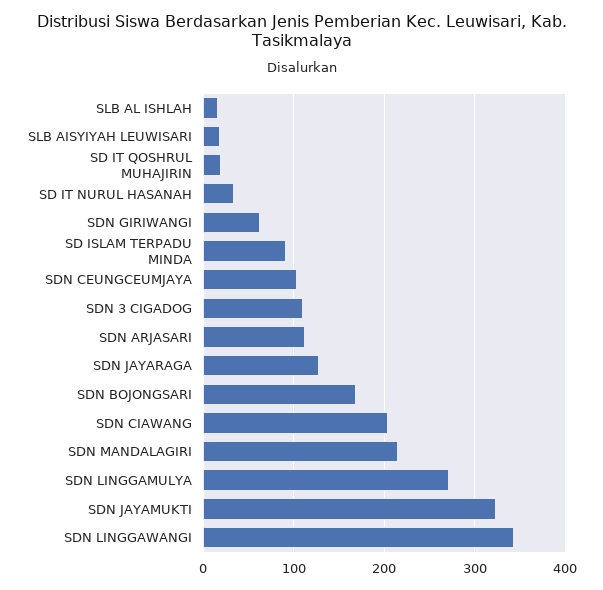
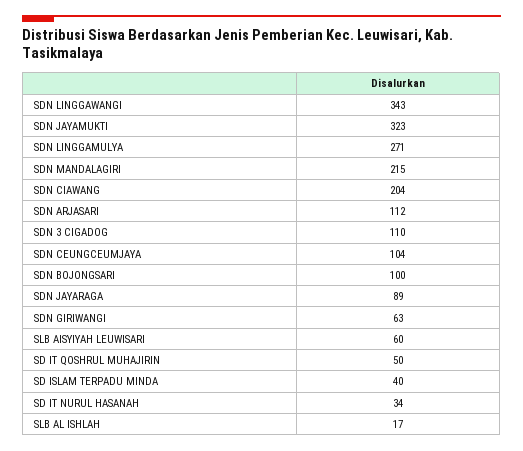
  {
    "SLB AL ISHLAH": 17,
-   "SLB AISYIYAH LEUWISARI": 20,
+   "SLB AISYIYAH LEUWISARI": 60,
-   "SD IT QOSHRUL MUHAJIRIN": 20,
+   "SD IT QOSHRUL MUHAJIRIN": 50,
    "SD IT NURUL HASANAH": 34,
    "SDN GIRIWANGI": 63,
-   "SD ISLAM TERPADU MINDA": 90,
+   "SD ISLAM TERPADU MINDA": 40,
    "SDN CEUNGCEUMJAYA": 104,
    "SDN 3 CIGADOG": 110,
    "SDN ARJASARI": 112,
-   "SDN JAYARAGA": 130,
+   "SDN JAYARAGA": 89,
-   "SDN BOJONGSARI": 170,
+   "SDN BOJONGSARI": 100,
    "SDN CIAWANG": 204,
    "SDN MANDALAGIRI": 215,
    "SDN LINGGAMULYA": 271,
    "SDN JAYAMUKTI": 323,
    "SDN LINGGAWANGI": 343
  }

